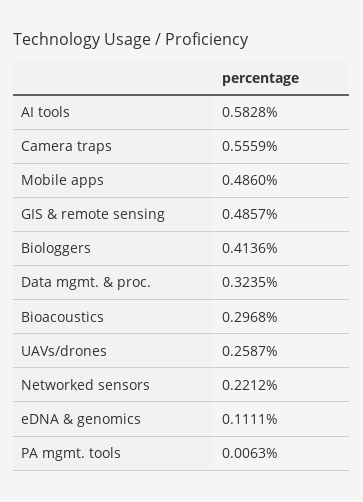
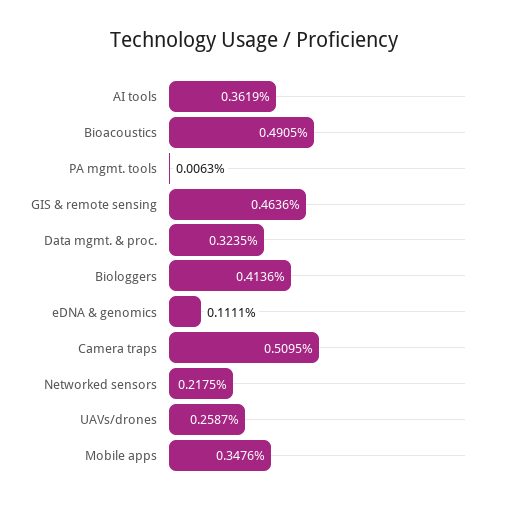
  {
-   "AI tools": 0.5828,
+   "AI tools": 0.3619,
-   "Camera traps": 0.5559,
+   "Camera traps": 0.5095,
-   "Mobile apps": 0.486,
+   "Mobile apps": 0.3476,
-   "GIS & remote sensing": 0.4857,
+   "GIS & remote sensing": 0.4636,
    "Biologgers": 0.4136,
    "Data mgmt. & proc.": 0.3235,
-   "Bioacoustics": 0.2968,
+   "Bioacoustics": 0.4905,
    "UAVs/drones": 0.2587,
-   "Networked sensors": 0.2212,
+   "Networked sensors": 0.2175,
    "eDNA & genomics": 0.1111,
    "PA mgmt. tools": 0.0063
  }

